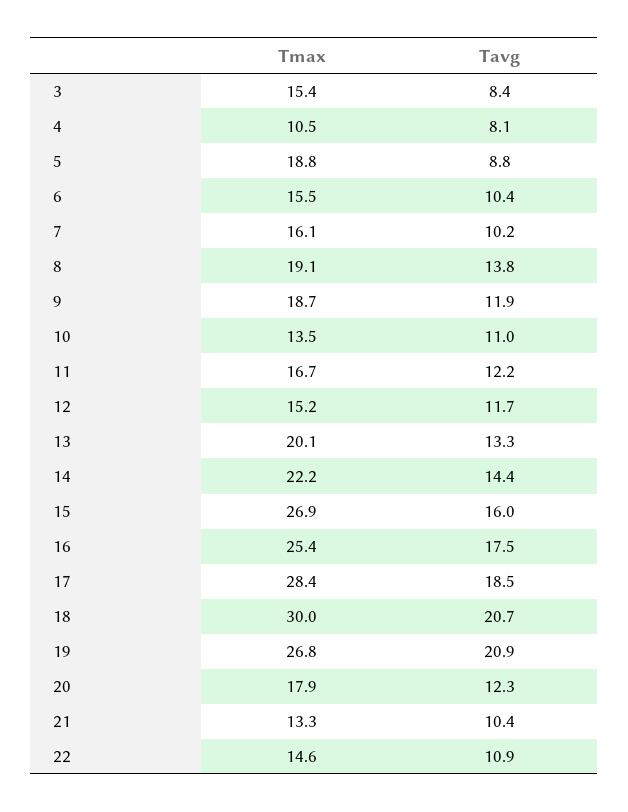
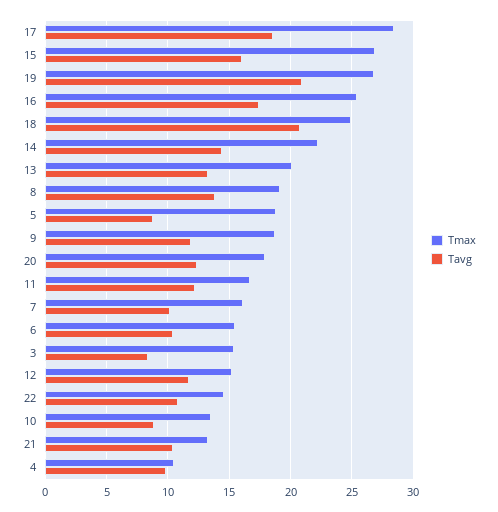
  {
    "Tmax": {
      "3": 15.4,
      "4": 10.5,
      "5": 18.8,
      "6": 15.5,
      "7": 16.1,
      "8": 19.1,
      "9": 18.7,
      "10": 13.5,
      "11": 16.7,
      "12": 15.2,
      "13": 20.1,
      "14": 22.2,
      "15": 26.9,
      "16": 25.4,
      "17": 28.4,
-     "18": 30,
+     "18": 25,
      "19": 26.8,
      "20": 17.9,
      "21": 13.3,
      "22": 14.6
    },
    "Tavg": {
      "3": 8.4,
-     "4": 8.1,
+     "4": 10,
      "5": 8.8,
      "6": 10.4,
      "7": 10.2,
      "8": 13.8,
      "9": 11.9,
-     "10": 11,
+     "10": 9,
      "11": 12.2,
      "12": 11.7,
      "13": 13.3,
      "14": 14.4,
      "15": 16,
      "16": 17.5,
      "17": 18.5,
      "18": 20.7,
      "19": 20.9,
      "20": 12.3,
      "21": 10.4,
      "22": 10.9
    }
  }

